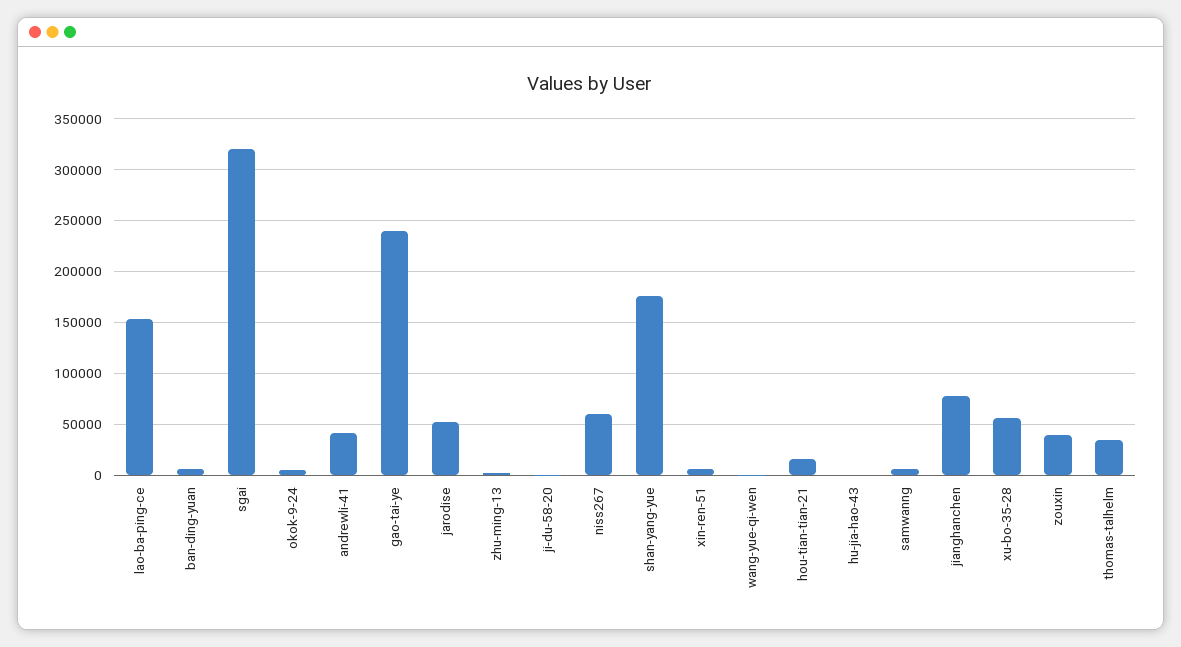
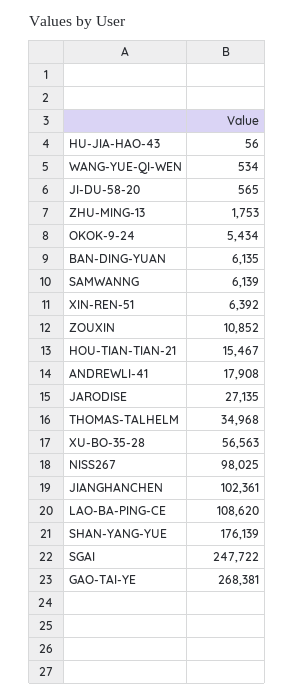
  {
-   "lao-ba-ping-ce": 150000,
+   "lao-ba-ping-ce": 108620,
    "ban-ding-yuan": 6135,
-   "sgai": 320000,
+   "sgai": 247722,
    "okok-9-24": 5434,
-   "andrewli-41": 40000,
+   "andrewli-41": 17908,
-   "gao-tai-ye": 240000,
+   "gao-tai-ye": 268381,
-   "jarodise": 50000,
+   "jarodise": 27135,
    "zhu-ming-13": 1753,
    "ji-du-58-20": 565,
-   "niss267": 60000,
+   "niss267": 98025,
    "shan-yang-yue": 176139,
    "xin-ren-51": 6392,
    "wang-yue-qi-wen": 534,
    "hou-tian-tian-21": 15467,
    "hu-jia-hao-43": 56,
    "samwanng": 6139,
-   "jianghanchen": 80000,
+   "jianghanchen": 102361,
    "xu-bo-35-28": 56563,
-   "zouxin": 40000,
+   "zouxin": 10852,
    "thomas-talhelm": 34968
  }

